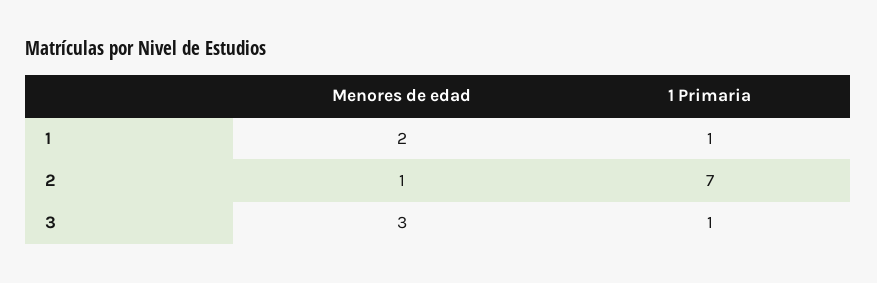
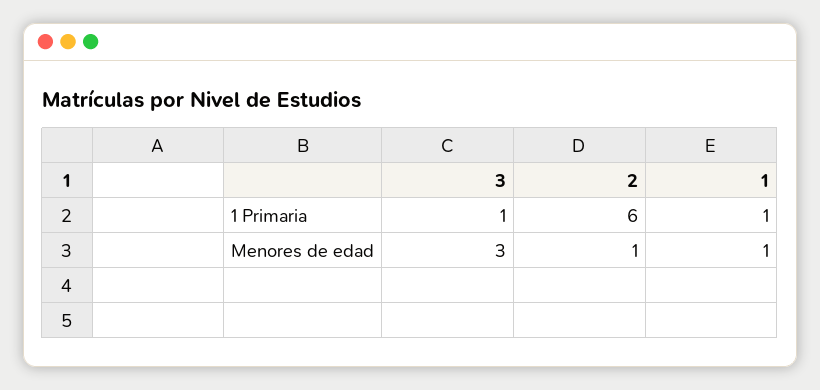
  {
    "Menores de edad": {
-     "1": 2,
+     "1": 1,
      "2": 1,
      "3": 3
    },
    "1 Primaria": {
      "1": 1,
-     "2": 7,
+     "2": 6,
      "3": 1
    }
  }

